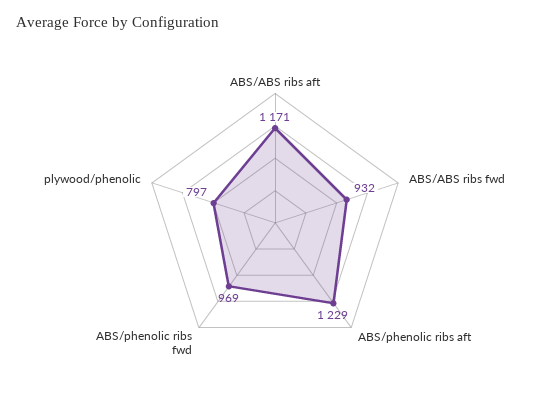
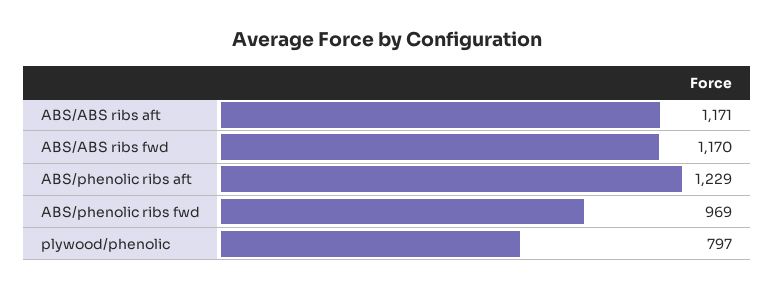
  {
    "ABS/ABS ribs aft": 1171,
-   "ABS/ABS ribs fwd": 932,
+   "ABS/ABS ribs fwd": 1170,
    "ABS/phenolic ribs aft": 1229,
    "ABS/phenolic ribs fwd": 969,
    "plywood/phenolic": 797
  }

